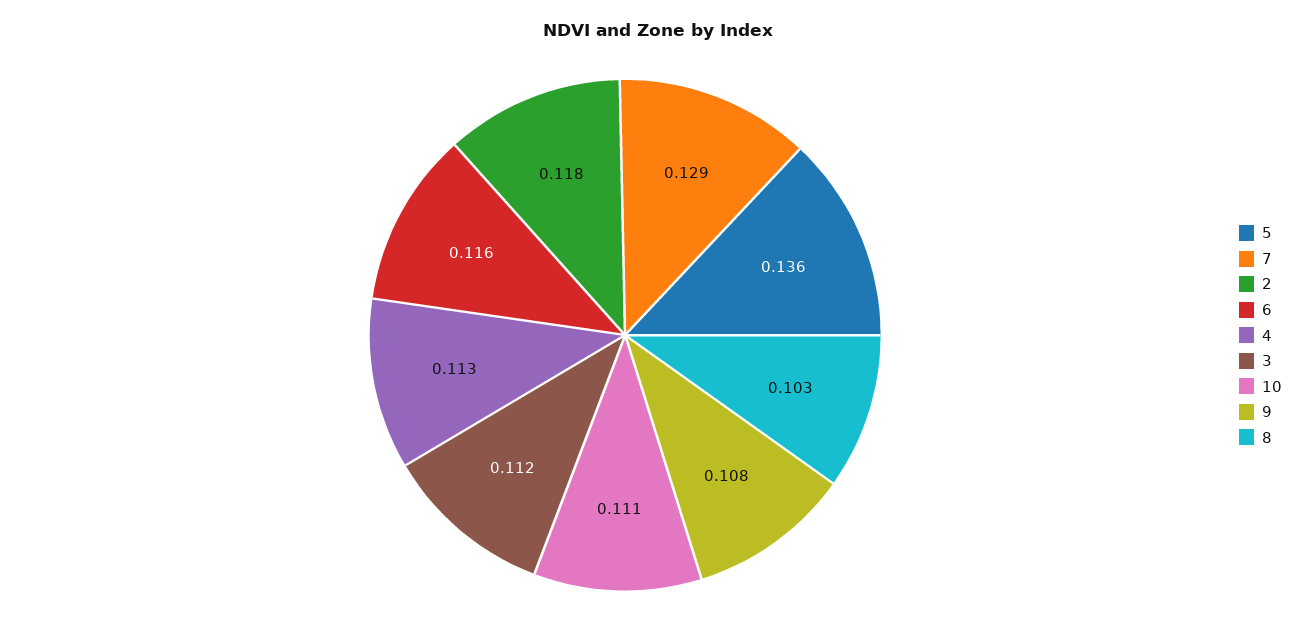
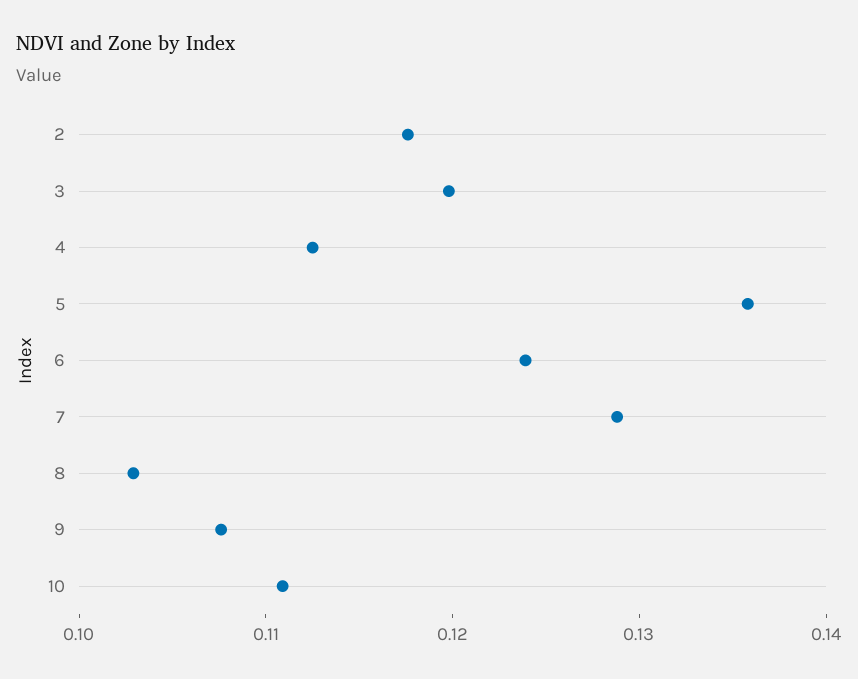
  {
    "5": 0.136,
    "7": 0.129,
    "2": 0.118,
-   "6": 0.116,
+   "6": 0.124,
    "4": 0.113,
-   "3": 0.112,
+   "3": 0.12,
    "10": 0.111,
    "9": 0.108,
    "8": 0.103
  }

